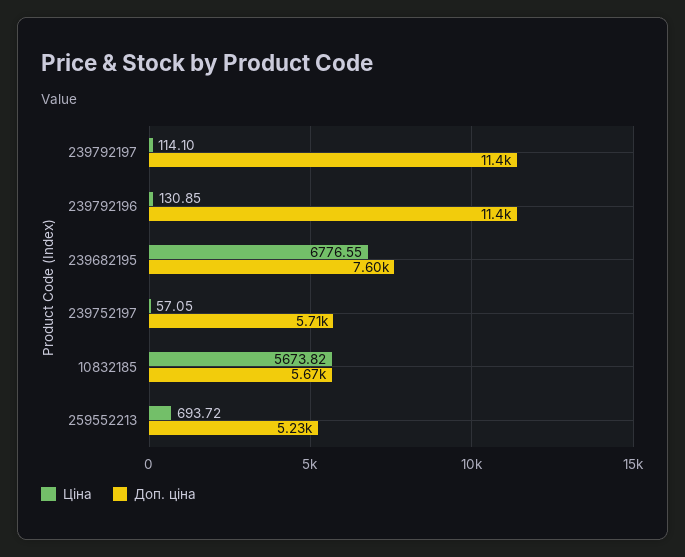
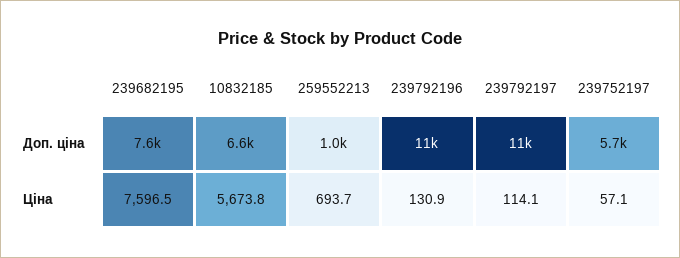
  {
    "Ціна": {
      "239792197": 114.1,
      "239792196": 130.85,
-     "239682195": 6776.55,
+     "239682195": 7596.5,
      "239752197": 57.05,
      "10832185": 5673.82,
      "259552213": 693.72
    },
    "Доп. ціна": {
      "239792197": 11400,
      "239792196": 11400,
      "239682195": 7600,
      "239752197": 5710,
-     "10832185": 5670,
+     "10832185": 6600,
-     "259552213": 5230
+     "259552213": 1000
    }
  }

